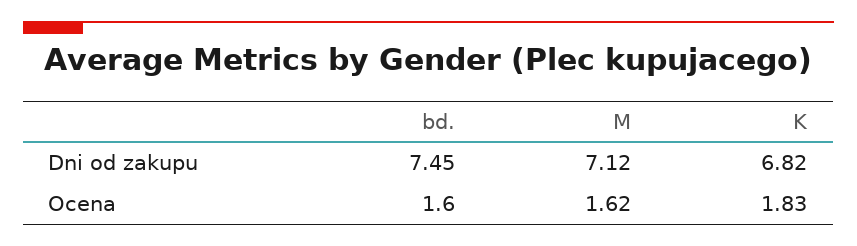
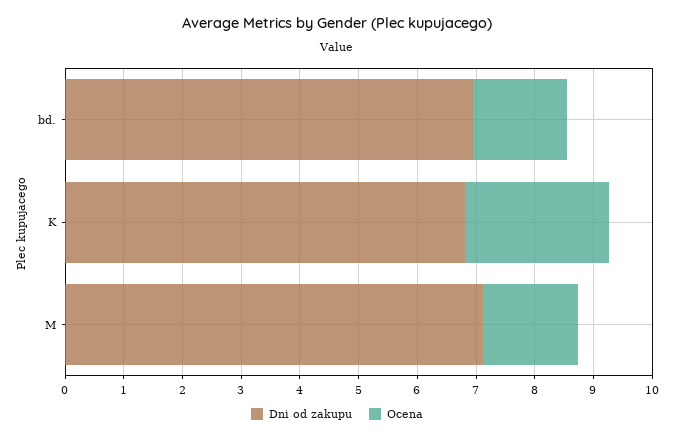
  {
    "Dni od zakupu": {
-     "bd.": 7.45,
+     "bd.": 7,
      "M": 7.12,
      "K": 6.82
    },
    "Ocena": {
      "bd.": 1.6,
      "M": 1.62,
-     "K": 1.83
+     "K": 2.4
    }
  }

